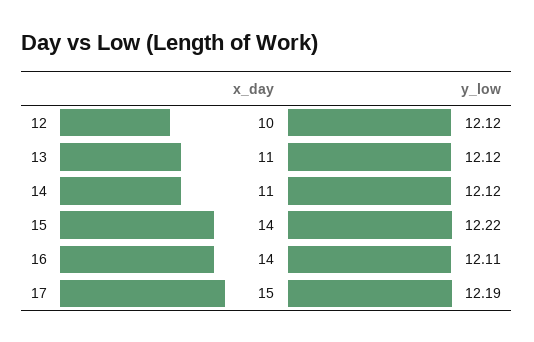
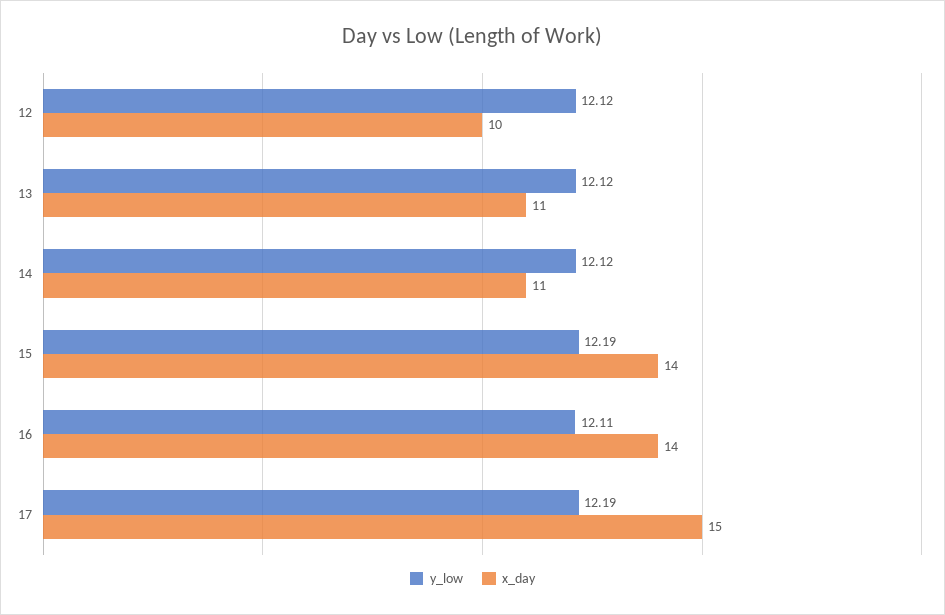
  {
    "x_day": {
      "12": 10,
      "13": 11,
      "14": 11,
      "15": 14,
      "16": 14,
      "17": 15
    },
    "y_low": {
      "12": 12.12,
      "13": 12.12,
      "14": 12.12,
-     "15": 12.22,
+     "15": 12.19,
      "16": 12.11,
      "17": 12.19
    }
  }

